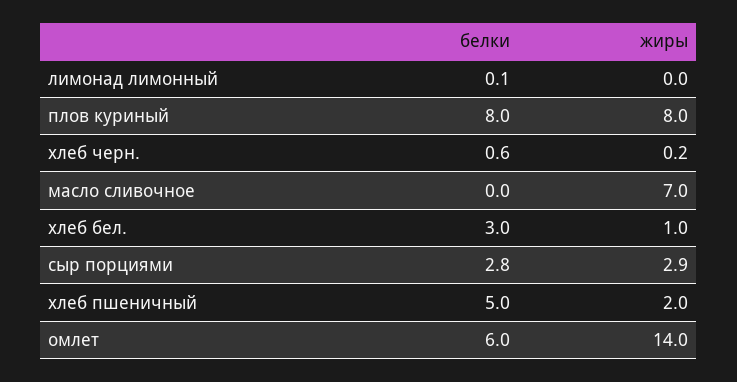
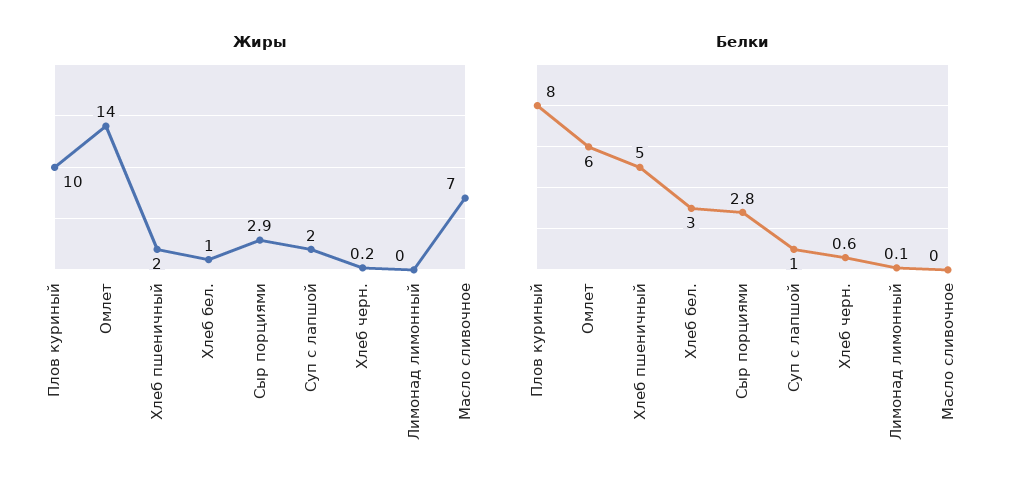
  {
    "белки": {
      "лимонад лимонный": 0.1,
      "плов куриный": 8,
      "хлеб черн.": 0.6,
      "масло сливочное": 0,
      "хлеб бел.": 3,
      "сыр порциями": 2.8,
      "хлеб пшеничный": 5,
-     "омлет": 6
+     "омлет": 6,
+     "Суп с лапшой": 1
    },
    "жиры": {
      "лимонад лимонный": 0,
-     "плов куриный": 8,
+     "плов куриный": 10,
      "хлеб черн.": 0.2,
      "масло сливочное": 7,
      "хлеб бел.": 1,
      "сыр порциями": 2.9,
      "хлеб пшеничный": 2,
-     "омлет": 14
+     "омлет": 14,
+     "Суп с лапшой": 2
    }
  }

